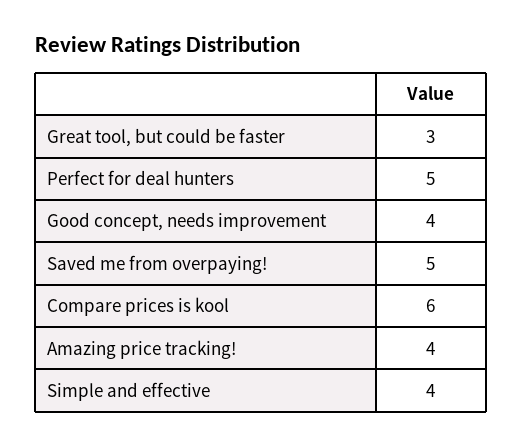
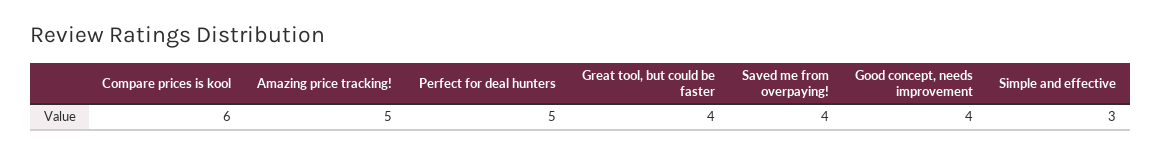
  {
-   "Great tool, but could be faster": 3,
+   "Great tool, but could be faster": 4,
    "Perfect for deal hunters": 5,
    "Good concept, needs improvement": 4,
-   "Saved me from overpaying!": 5,
+   "Saved me from overpaying!": 4,
    "Compare prices is kool": 6,
-   "Amazing price tracking!": 4,
+   "Amazing price tracking!": 5,
-   "Simple and effective": 4
+   "Simple and effective": 3
  }

